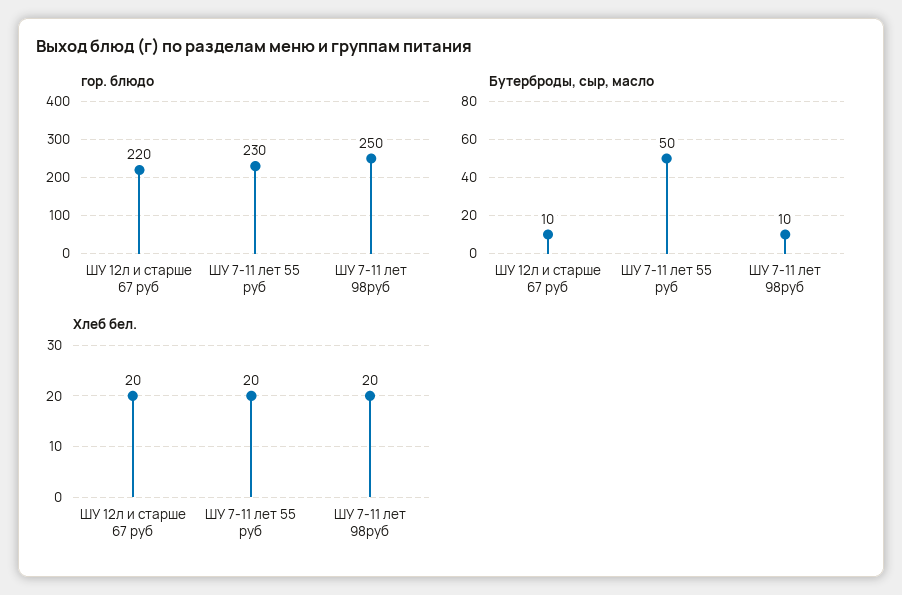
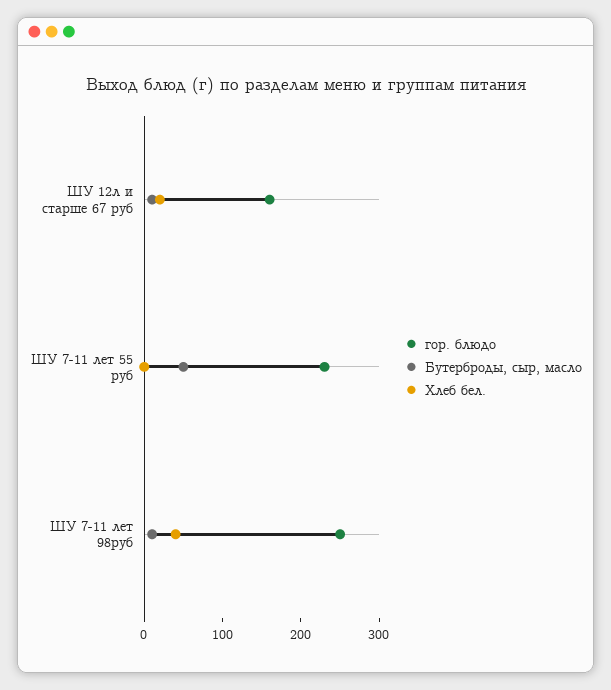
  {
    "гор. блюдо": {
-     "ШУ 12л и старше 67 руб": 220,
+     "ШУ 12л и старше 67 руб": 160,
      "ШУ 7-11 лет 55 руб": 230,
      "ШУ 7-11 лет 98руб": 250
    },
    "Бутерброды, сыр, масло": {
      "ШУ 12л и старше 67 руб": 10,
      "ШУ 7-11 лет 55 руб": 50,
      "ШУ 7-11 лет 98руб": 10
    },
    "Хлеб бел.": {
      "ШУ 12л и старше 67 руб": 20,
-     "ШУ 7-11 лет 55 руб": 20,
+     "ШУ 7-11 лет 55 руб": 0,
-     "ШУ 7-11 лет 98руб": 20
+     "ШУ 7-11 лет 98руб": 40
    }
  }

